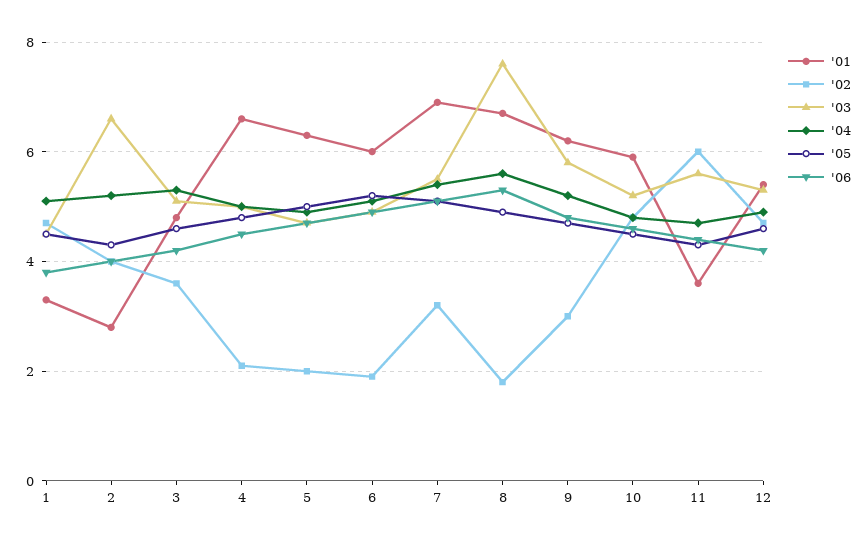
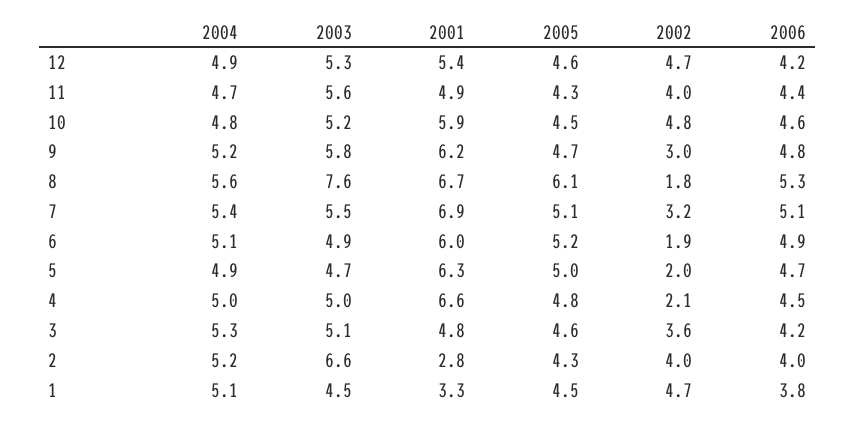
  {
    "'01": {
      "1": 3.3,
      "2": 2.8,
      "3": 4.8,
      "4": 6.6,
      "5": 6.3,
      "6": 6,
      "7": 6.9,
      "8": 6.7,
      "9": 6.2,
      "10": 5.9,
-     "11": 3.5,
+     "11": 4.9,
      "12": 5.4
    },
    "'02": {
      "1": 4.7,
      "2": 4,
      "3": 3.6,
      "4": 2.1,
      "5": 2,
      "6": 1.9,
      "7": 3.2,
      "8": 1.8,
      "9": 3,
      "10": 4.8,
-     "11": 6,
+     "11": 4,
      "12": 4.7
    },
    "'03": {
      "1": 4.5,
      "2": 6.6,
      "3": 5.1,
      "4": 5,
      "5": 4.7,
      "6": 4.9,
      "7": 5.5,
      "8": 7.6,
      "9": 5.8,
      "10": 5.2,
      "11": 5.6,
      "12": 5.3
    },
    "'04": {
      "1": 5.1,
      "2": 5.2,
      "3": 5.3,
      "4": 5,
      "5": 4.9,
      "6": 5.1,
      "7": 5.4,
      "8": 5.6,
      "9": 5.2,
      "10": 4.8,
      "11": 4.7,
      "12": 4.9
    },
    "'05": {
      "1": 4.5,
      "2": 4.3,
      "3": 4.6,
      "4": 4.8,
      "5": 5,
      "6": 5.2,
      "7": 5.1,
-     "8": 5,
+     "8": 6.1,
      "9": 4.7,
      "10": 4.5,
      "11": 4.3,
      "12": 4.6
    },
    "'06": {
      "1": 3.8,
      "2": 4,
      "3": 4.2,
      "4": 4.5,
      "5": 4.7,
      "6": 4.9,
      "7": 5.1,
      "8": 5.3,
      "9": 4.8,
      "10": 4.6,
      "11": 4.4,
      "12": 4.2
    }
  }

